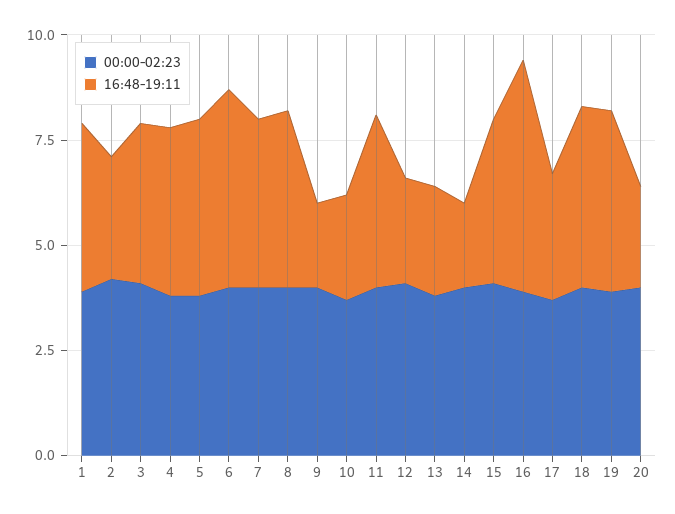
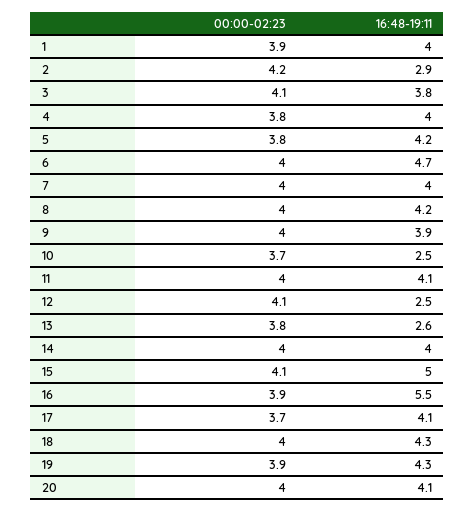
  {
    "00:00-02:23": {
      "1": 3.9,
      "2": 4.2,
      "3": 4.1,
      "4": 3.8,
      "5": 3.8,
      "6": 4,
      "7": 4,
      "8": 4,
      "9": 4,
      "10": 3.7,
      "11": 4,
      "12": 4.1,
      "13": 3.8,
      "14": 4,
      "15": 4.1,
      "16": 3.9,
      "17": 3.7,
      "18": 4,
      "19": 3.9,
      "20": 4
    },
    "16:48-19:11": {
      "1": 4,
      "2": 2.9,
      "3": 3.8,
      "4": 4,
      "5": 4.2,
      "6": 4.7,
      "7": 4,
      "8": 4.2,
-     "9": 2,
+     "9": 3.9,
      "10": 2.5,
      "11": 4.1,
      "12": 2.5,
      "13": 2.6,
-     "14": 2,
+     "14": 4,
-     "15": 4,
+     "15": 5,
      "16": 5.5,
-     "17": 3,
+     "17": 4.1,
      "18": 4.3,
      "19": 4.3,
-     "20": 2.5
+     "20": 4.1
    }
  }

